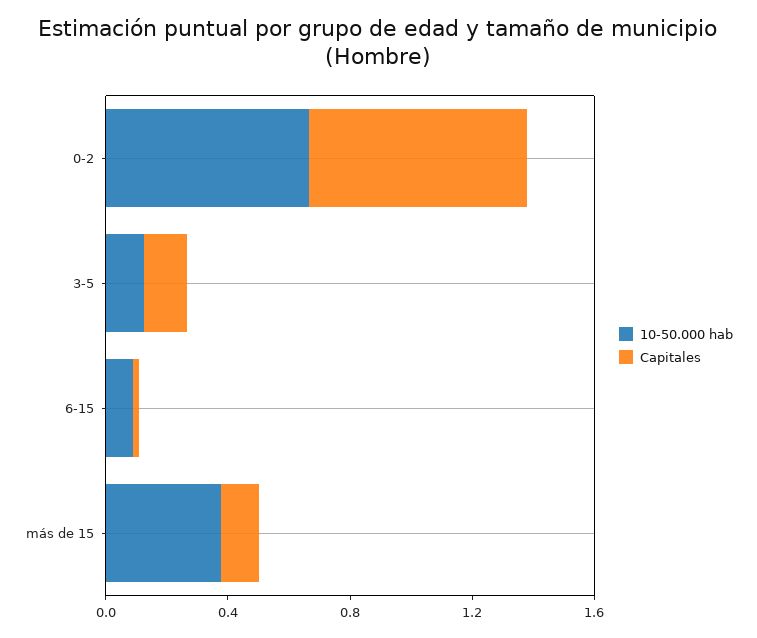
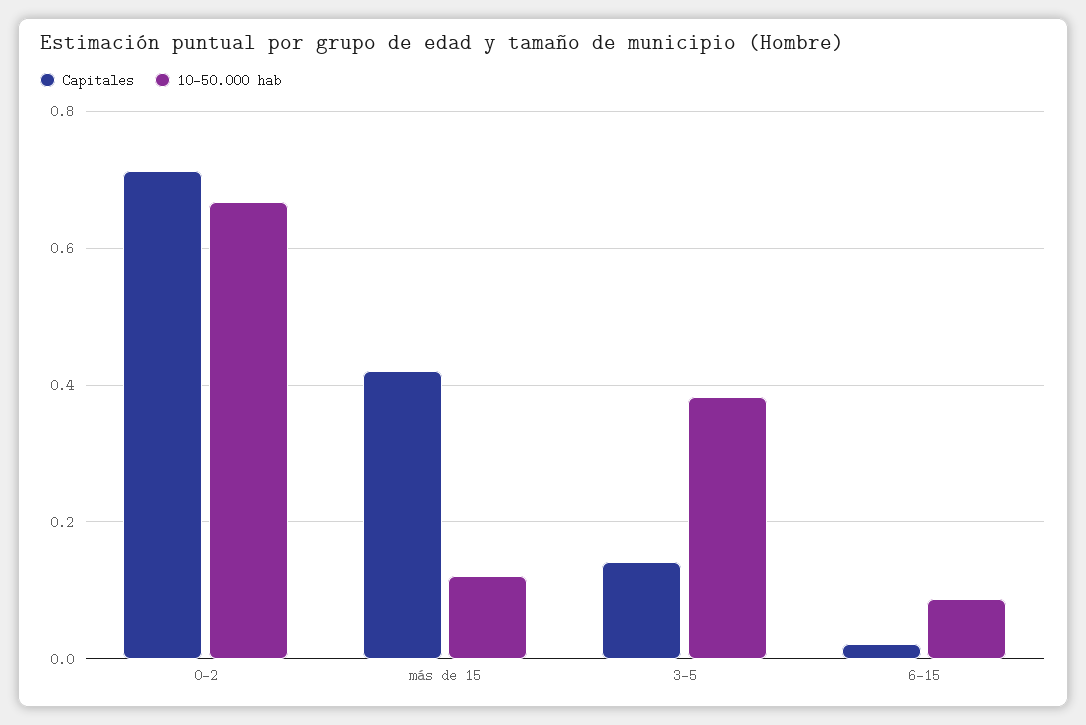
  {
    "10-50.000 hab": {
      "0-2": 0.66,
-     "3-5": 0.1,
+     "3-5": 0.38,
      "6-15": 0.08,
-     "más de 15": 0.4
+     "más de 15": 0.12
    },
    "Capitales": {
      "0-2": 0.72,
      "3-5": 0.14,
      "6-15": 0.02,
-     "más de 15": 0.1
+     "más de 15": 0.42
    }
  }

